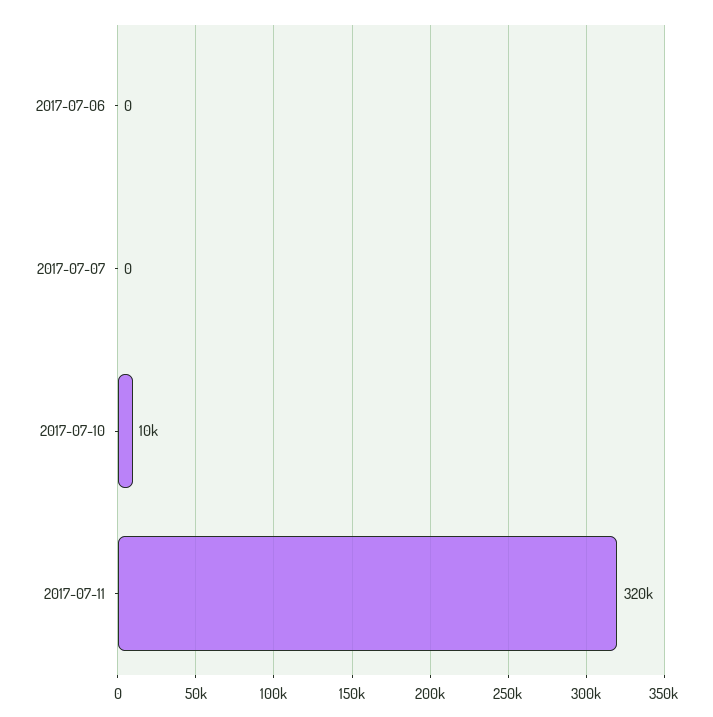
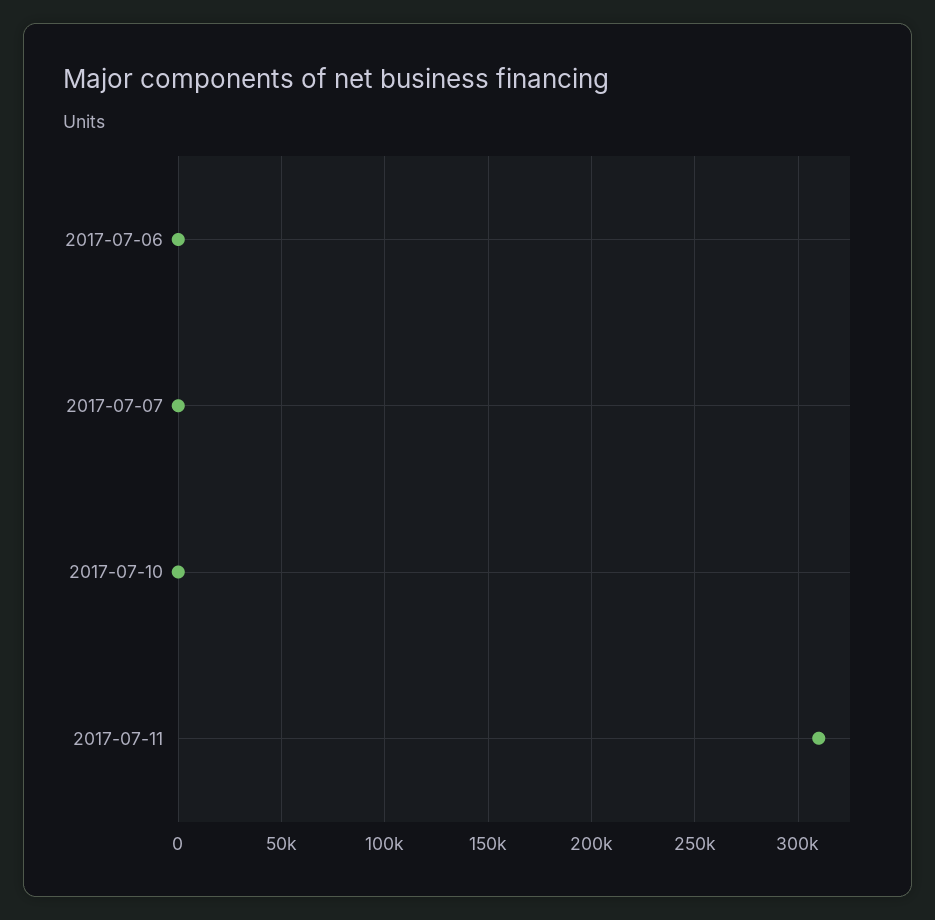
  {
    "2017-07-06": 0,
    "2017-07-07": 0,
-   "2017-07-10": 10000,
+   "2017-07-10": 0,
-   "2017-07-11": 320000
+   "2017-07-11": 310000
  }

